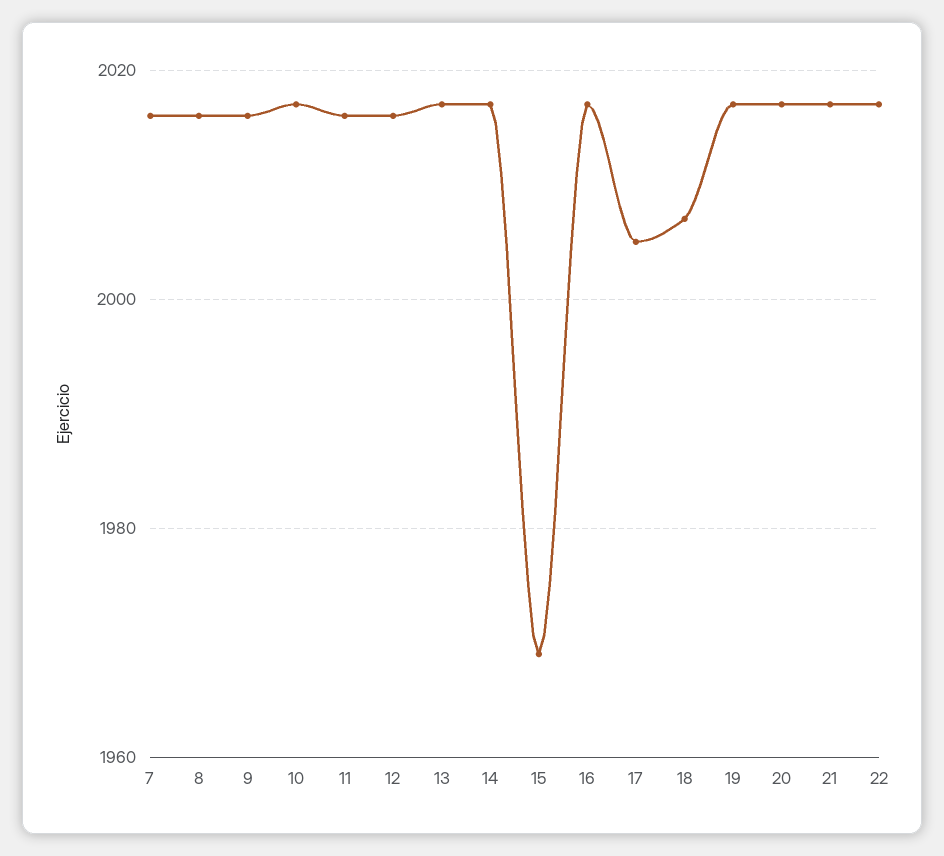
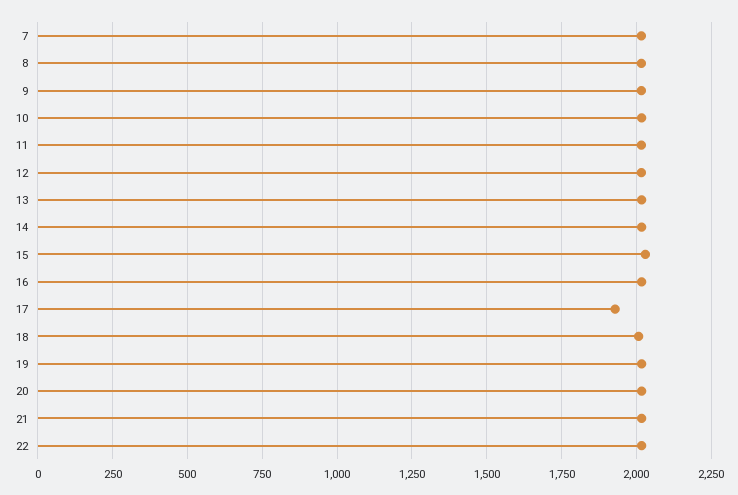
  {
    "7": 2015,
    "8": 2015,
    "9": 2015,
    "10": 2015,
    "11": 2015,
    "12": 2015,
    "13": 2015,
    "14": 2015,
-   "15": 1970,
+   "15": 2025,
    "16": 2015,
-   "17": 2005,
+   "17": 1925,
    "18": 2005,
    "19": 2015,
    "20": 2015,
    "21": 2015,
    "22": 2015
  }

